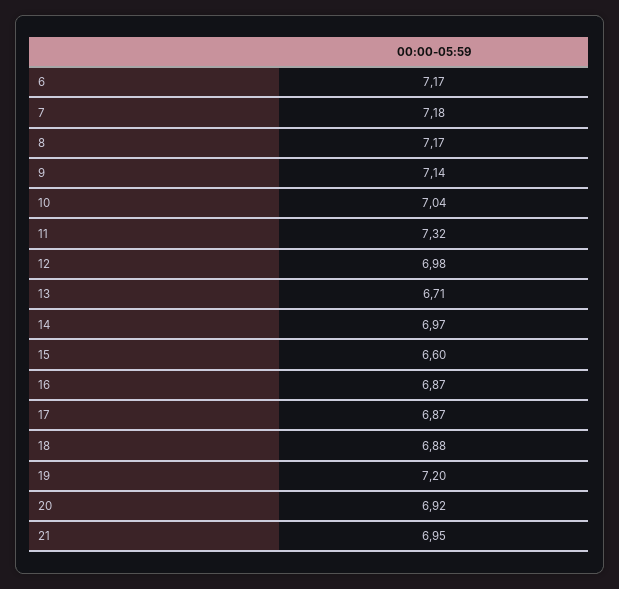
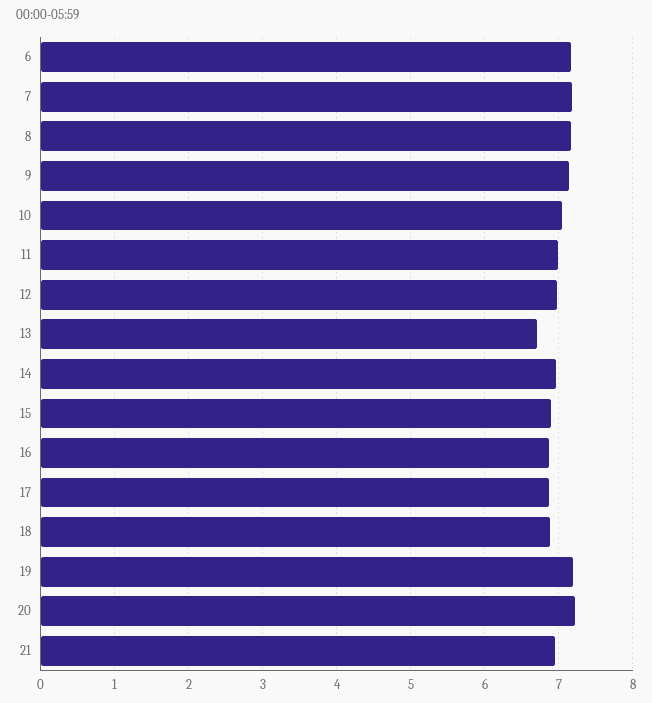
  {
    "6": 7.17,
    "7": 7.18,
    "8": 7.17,
    "9": 7.14,
    "10": 7.04,
-   "11": 7.32,
+   "11": 7,
    "12": 6.98,
    "13": 6.71,
    "14": 6.97,
-   "15": 6.6,
+   "15": 6.9,
    "16": 6.87,
    "17": 6.87,
    "18": 6.88,
    "19": 7.2,
-   "20": 6.92,
+   "20": 7.2,
    "21": 6.95
  }

